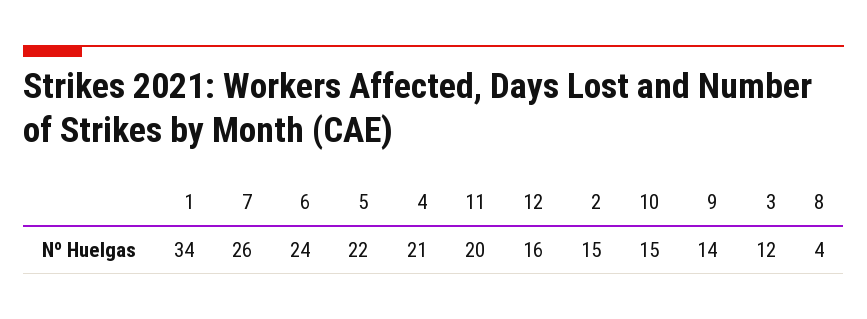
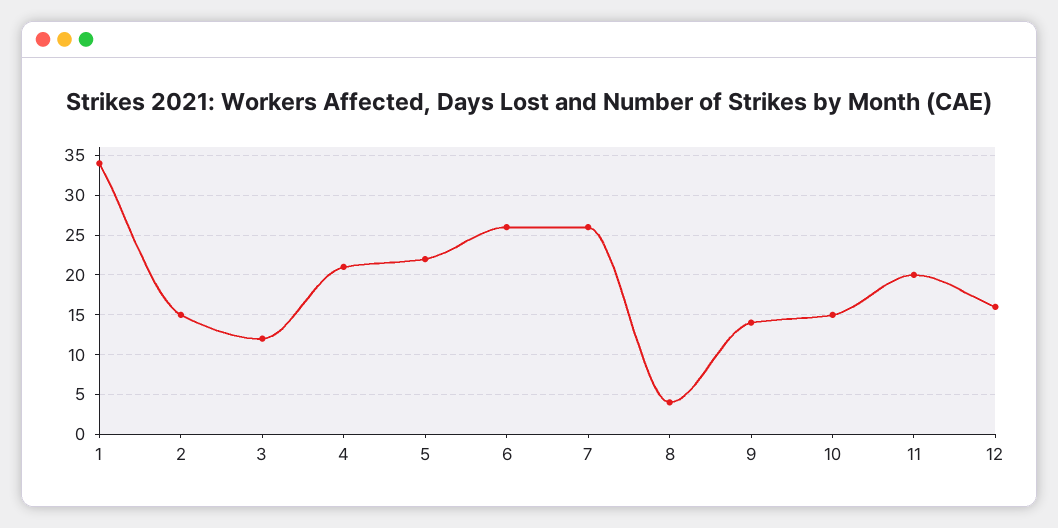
  {
    "1": 34,
    "7": 26,
-   "6": 24,
+   "6": 26,
    "5": 22,
    "4": 21,
    "11": 20,
    "12": 16,
    "2": 15,
    "10": 15,
    "9": 14,
    "3": 12,
    "8": 4
  }

